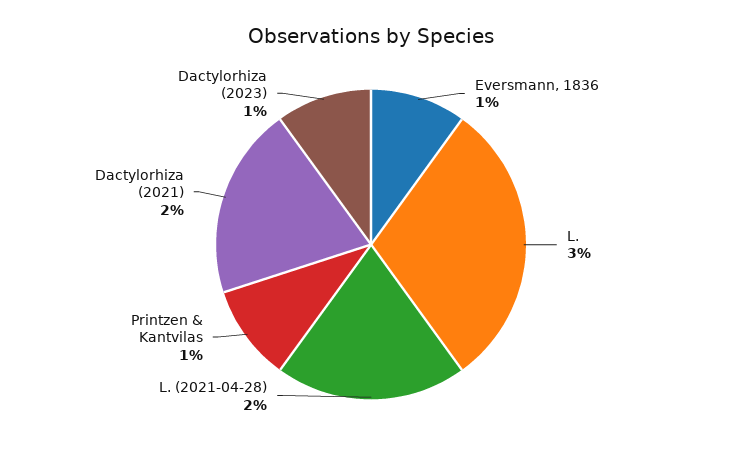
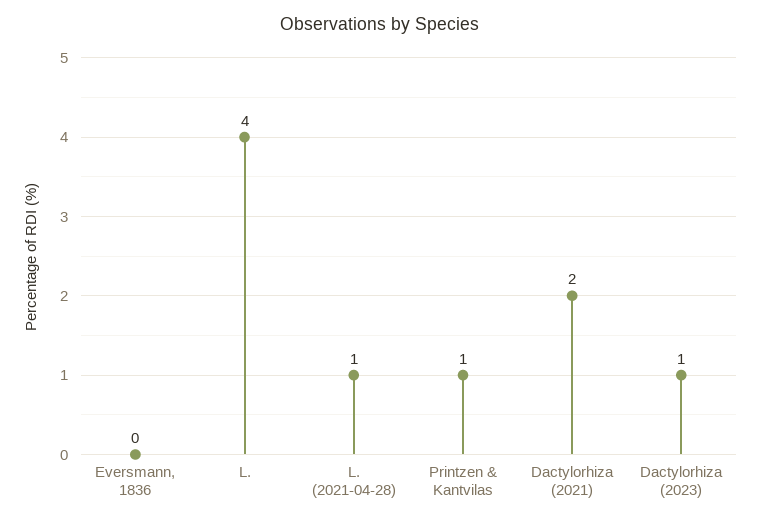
  {
-   "Eversmann, 1836": 1,
+   "Eversmann, 1836": 0,
-   "L.": 3,
+   "L.": 4,
-   "L. (2021-04-28)": 2,
+   "L. (2021-04-28)": 1,
    "Printzen & Kantvilas": 1,
    "Dactylorhiza (2021)": 2,
    "Dactylorhiza (2023)": 1
  }

